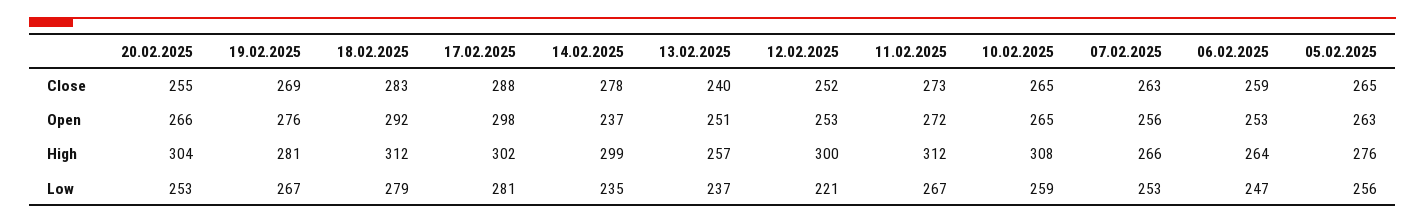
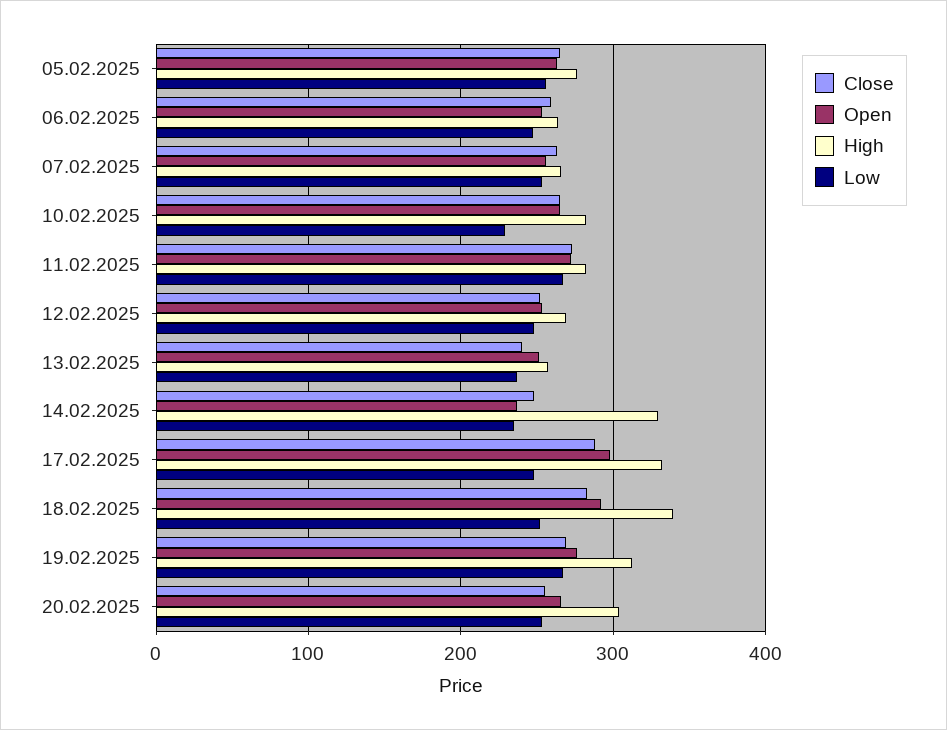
  {
    "Close": {
      "20.02.2025": 255,
      "19.02.2025": 269,
      "18.02.2025": 283,
      "17.02.2025": 288,
-     "14.02.2025": 278,
+     "14.02.2025": 250,
      "13.02.2025": 240,
      "12.02.2025": 252,
      "11.02.2025": 273,
      "10.02.2025": 265,
      "07.02.2025": 263,
      "06.02.2025": 259,
      "05.02.2025": 265
    },
    "Open": {
      "20.02.2025": 266,
      "19.02.2025": 276,
      "18.02.2025": 292,
      "17.02.2025": 298,
      "14.02.2025": 237,
      "13.02.2025": 251,
      "12.02.2025": 253,
      "11.02.2025": 272,
      "10.02.2025": 265,
      "07.02.2025": 256,
      "06.02.2025": 253,
      "05.02.2025": 263
    },
    "High": {
      "20.02.2025": 304,
-     "19.02.2025": 281,
+     "19.02.2025": 310,
-     "18.02.2025": 312,
+     "18.02.2025": 340,
-     "17.02.2025": 302,
+     "17.02.2025": 330,
-     "14.02.2025": 299,
+     "14.02.2025": 330,
      "13.02.2025": 257,
-     "12.02.2025": 300,
+     "12.02.2025": 270,
-     "11.02.2025": 312,
+     "11.02.2025": 280,
-     "10.02.2025": 308,
+     "10.02.2025": 280,
      "07.02.2025": 266,
      "06.02.2025": 264,
      "05.02.2025": 276
    },
    "Low": {
      "20.02.2025": 253,
      "19.02.2025": 267,
-     "18.02.2025": 279,
+     "18.02.2025": 250,
-     "17.02.2025": 281,
+     "17.02.2025": 250,
      "14.02.2025": 235,
      "13.02.2025": 237,
-     "12.02.2025": 221,
+     "12.02.2025": 250,
      "11.02.2025": 267,
-     "10.02.2025": 259,
+     "10.02.2025": 230,
      "07.02.2025": 253,
      "06.02.2025": 247,
      "05.02.2025": 256
    }
  }

